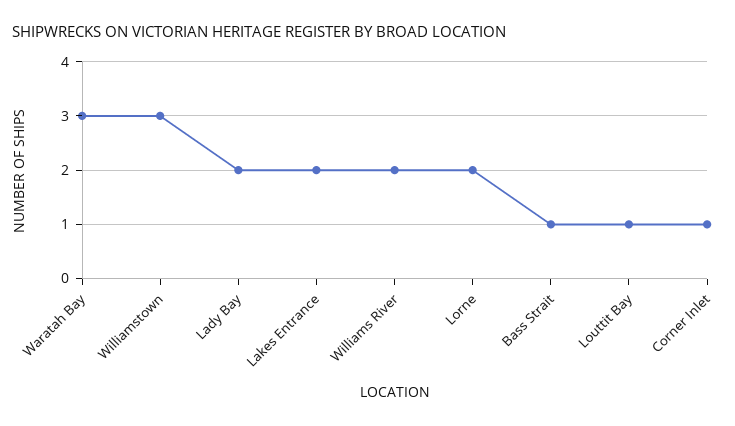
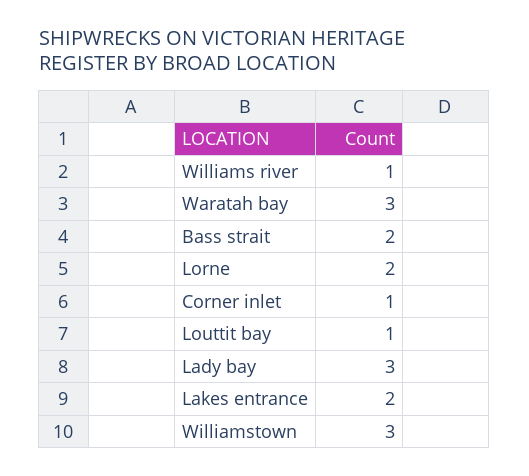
  {
    "Waratah Bay": 3,
    "Williamstown": 3,
-   "Lady Bay": 2,
+   "Lady Bay": 3,
    "Lakes Entrance": 2,
-   "Williams River": 2,
+   "Williams River": 1,
    "Lorne": 2,
-   "Bass Strait": 1,
+   "Bass Strait": 2,
    "Louttit Bay": 1,
    "Corner Inlet": 1
  }

